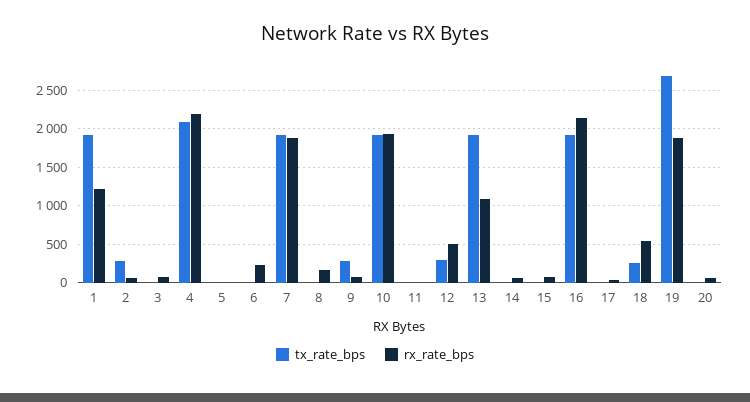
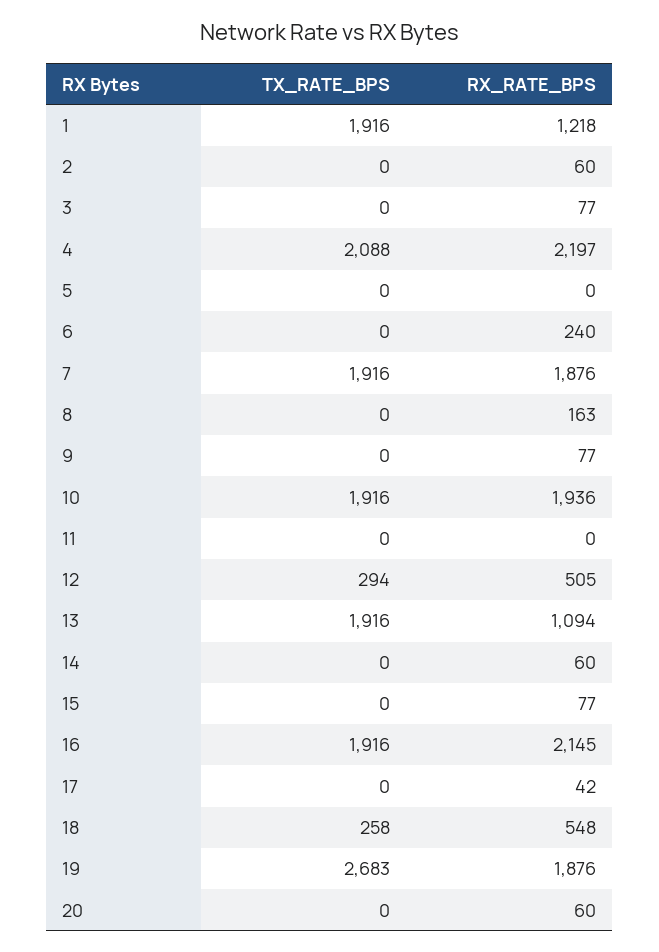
  {
    "tx_rate_bps": {
      "1": 1916,
-     "2": 300,
+     "2": 0,
      "3": 0,
      "4": 2088,
      "5": 0,
      "6": 0,
      "7": 1916,
      "8": 0,
-     "9": 300,
+     "9": 0,
      "10": 1916,
      "11": 0,
      "12": 294,
      "13": 1916,
      "14": 0,
      "15": 0,
      "16": 1916,
      "17": 0,
      "18": 258,
      "19": 2683,
      "20": 0
    },
    "rx_rate_bps": {
      "1": 1218,
      "2": 60,
      "3": 77,
      "4": 2197,
      "5": 0,
      "6": 240,
      "7": 1876,
      "8": 163,
      "9": 77,
      "10": 1936,
      "11": 0,
      "12": 505,
      "13": 1094,
      "14": 60,
      "15": 77,
      "16": 2145,
      "17": 42,
      "18": 548,
      "19": 1876,
      "20": 60
    }
  }

